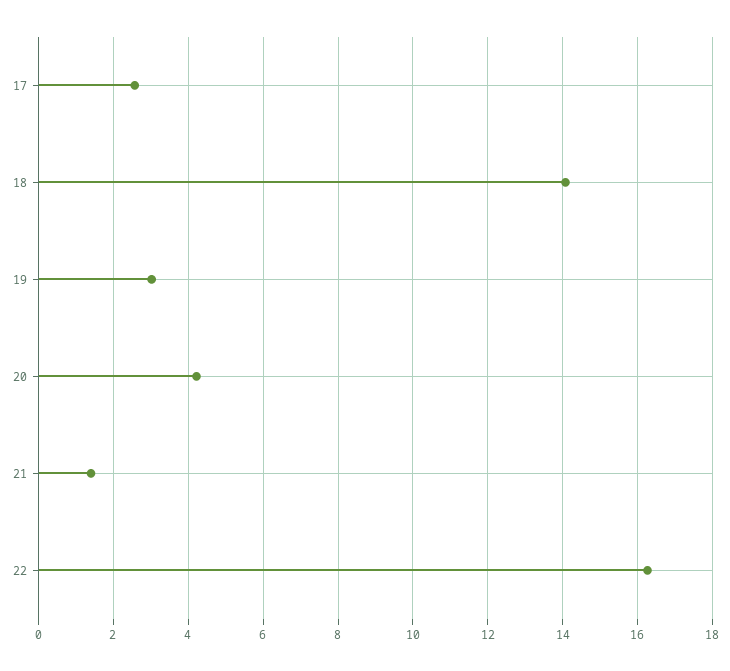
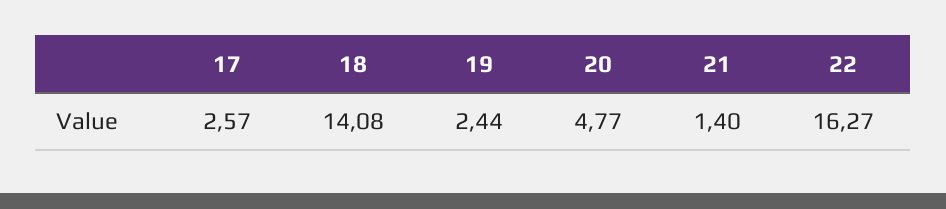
  {
    "17": 2.57,
    "18": 14.08,
-   "19": 3,
+   "19": 2.44,
-   "20": 4.2,
+   "20": 4.77,
    "21": 1.4,
    "22": 16.27
  }

